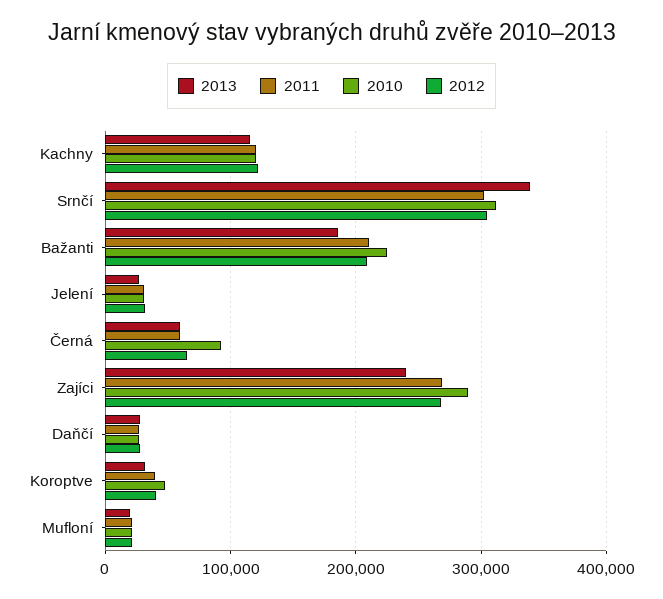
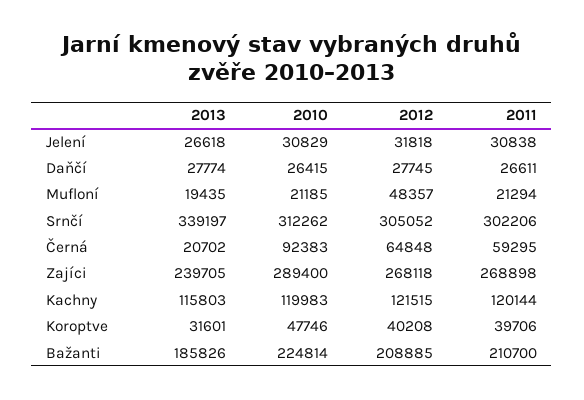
  {
    "2013": {
      "Kachny": 115803,
      "Srnčí": 339197,
      "Bažanti": 185826,
      "Jelení": 26618,
-     "Černá": 60000,
+     "Černá": 20702,
      "Zajíci": 239705,
      "Daňčí": 27774,
      "Koroptve": 31601,
      "Mufloní": 19435
    },
    "2011": {
      "Kachny": 120144,
      "Srnčí": 302206,
      "Bažanti": 210700,
      "Jelení": 30838,
      "Černá": 59295,
      "Zajíci": 268898,
      "Daňčí": 26611,
      "Koroptve": 39706,
      "Mufloní": 21294
    },
    "2010": {
      "Kachny": 119983,
      "Srnčí": 312262,
      "Bažanti": 224814,
      "Jelení": 30829,
      "Černá": 92383,
      "Zajíci": 289400,
      "Daňčí": 26415,
      "Koroptve": 47746,
      "Mufloní": 21185
    },
    "2012": {
      "Kachny": 121515,
      "Srnčí": 305052,
      "Bažanti": 208885,
      "Jelení": 31818,
      "Černá": 64848,
      "Zajíci": 268118,
      "Daňčí": 27745,
      "Koroptve": 40208,
-     "Mufloní": 20000
+     "Mufloní": 48357
    }
  }

